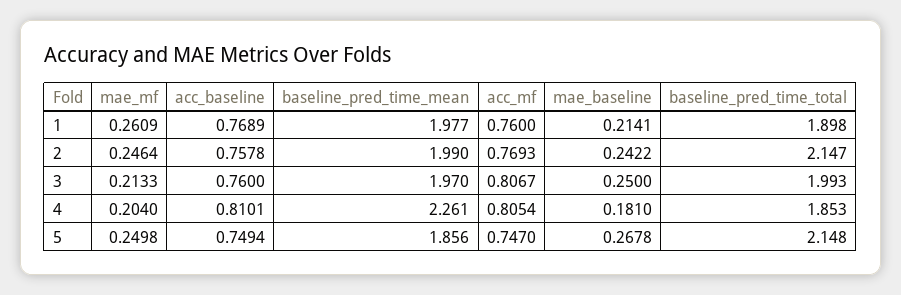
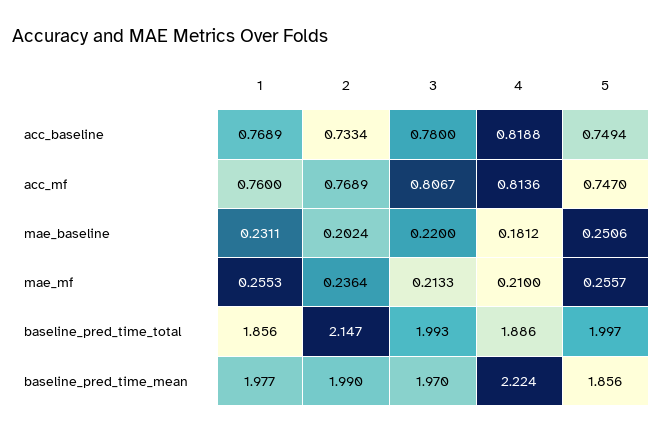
  {
    "mae_mf": {
-     "1": 0.2609,
+     "1": 0.2553,
-     "2": 0.2464,
+     "2": 0.2364,
      "3": 0.2133,
-     "4": 0.204,
+     "4": 0.21,
-     "5": 0.2498
+     "5": 0.2557
    },
    "acc_baseline": {
      "1": 0.7689,
-     "2": 0.7578,
+     "2": 0.7334,
-     "3": 0.76,
+     "3": 0.78,
-     "4": 0.8101,
+     "4": 0.8188,
      "5": 0.7494
    },
    "baseline_pred_time_mean": {
      "1": 1.977,
      "2": 1.99,
      "3": 1.97,
-     "4": 2.261,
+     "4": 2.224,
      "5": 1.856
    },
    "acc_mf": {
      "1": 0.76,
-     "2": 0.7693,
+     "2": 0.7689,
      "3": 0.8067,
-     "4": 0.8054,
+     "4": 0.8136,
      "5": 0.747
    },
    "mae_baseline": {
-     "1": 0.2141,
+     "1": 0.2311,
-     "2": 0.2422,
+     "2": 0.2024,
-     "3": 0.25,
+     "3": 0.22,
-     "4": 0.181,
+     "4": 0.1812,
-     "5": 0.2678
+     "5": 0.2506
    },
    "baseline_pred_time_total": {
-     "1": 1.898,
+     "1": 1.856,
      "2": 2.147,
      "3": 1.993,
-     "4": 1.853,
+     "4": 1.886,
-     "5": 2.148
+     "5": 1.997
    }
  }

